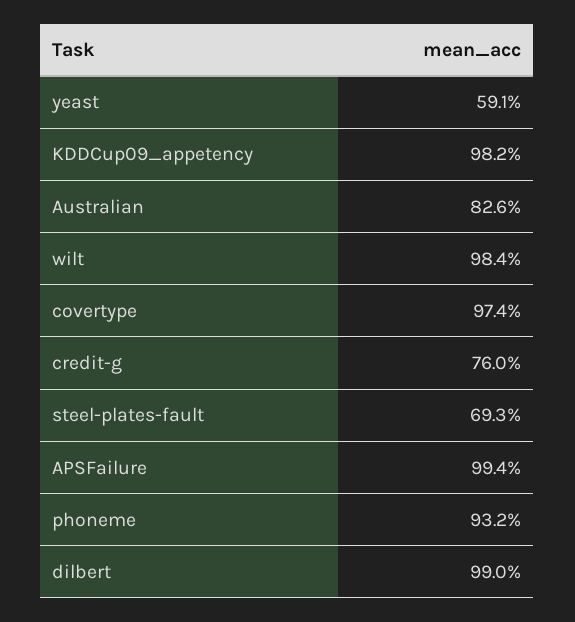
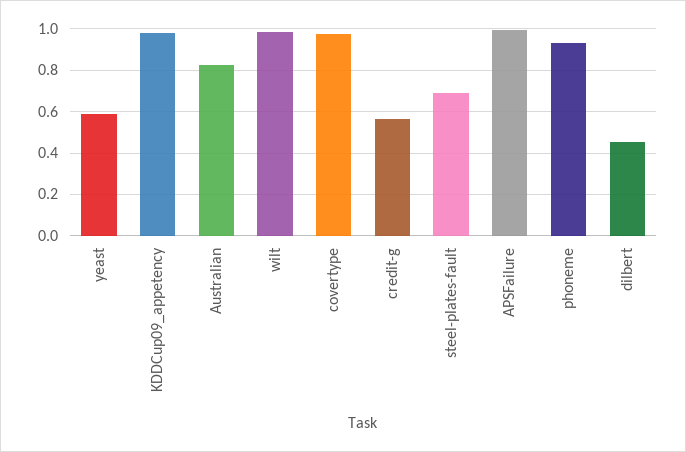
  {
    "yeast": 0.591,
    "KDDCup09_appetency": 0.982,
    "Australian": 0.826,
    "wilt": 0.984,
    "covertype": 0.974,
-   "credit-g": 0.76,
+   "credit-g": 0.55,
    "steel-plates-fault": 0.693,
    "APSFailure": 0.994,
    "phoneme": 0.932,
-   "dilbert": 0.99
+   "dilbert": 0.45
  }

